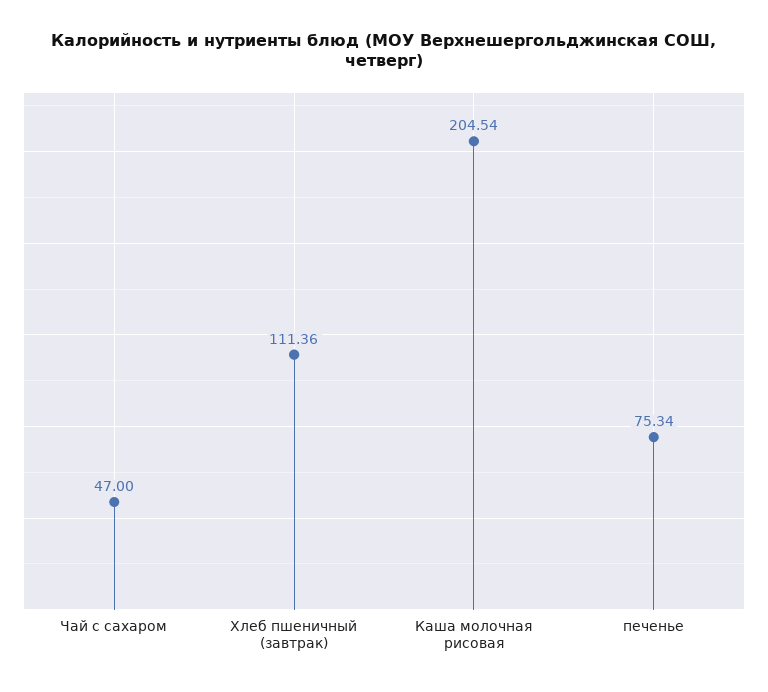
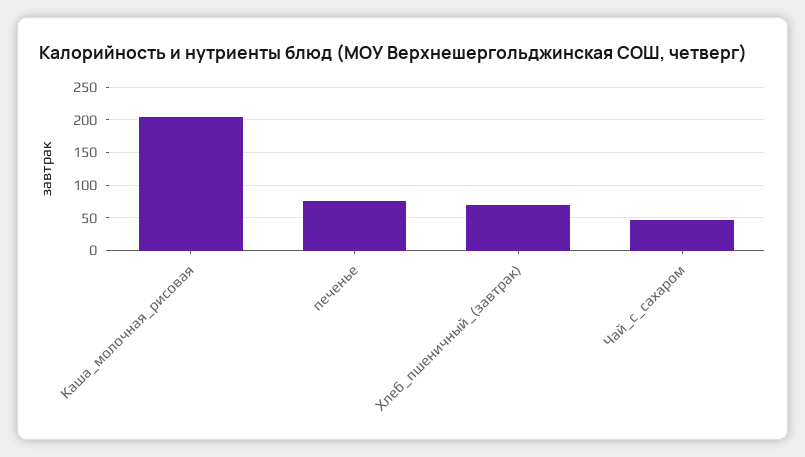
  {
    "Чай с сахаром": 47,
-   "Хлеб пшеничный (завтрак)": 111.36,
+   "Хлеб пшеничный (завтрак)": 70,
    "Каша молочная рисовая": 204.54,
    "печенье": 75.34
  }

